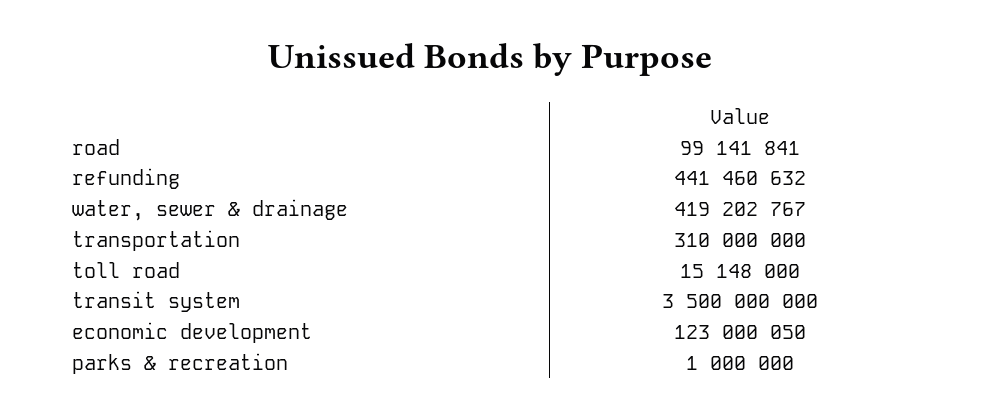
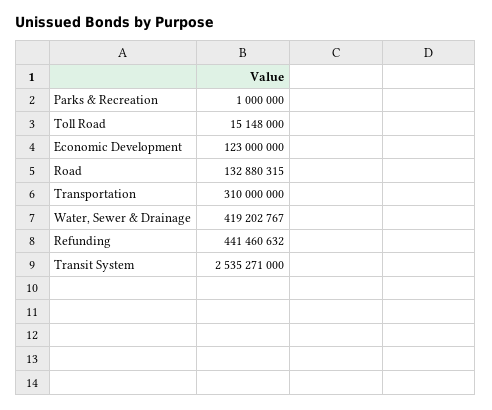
  {
-   "road": 99141841,
+   "road": 132880315,
    "refunding": 441460632,
    "water, sewer & drainage": 419202767,
    "transportation": 310000000,
    "toll road": 15148000,
-   "transit system": 3500000000,
+   "transit system": 2535271000,
-   "economic development": 123000050,
+   "economic development": 123000000,
    "parks & recreation": 1000000
  }

